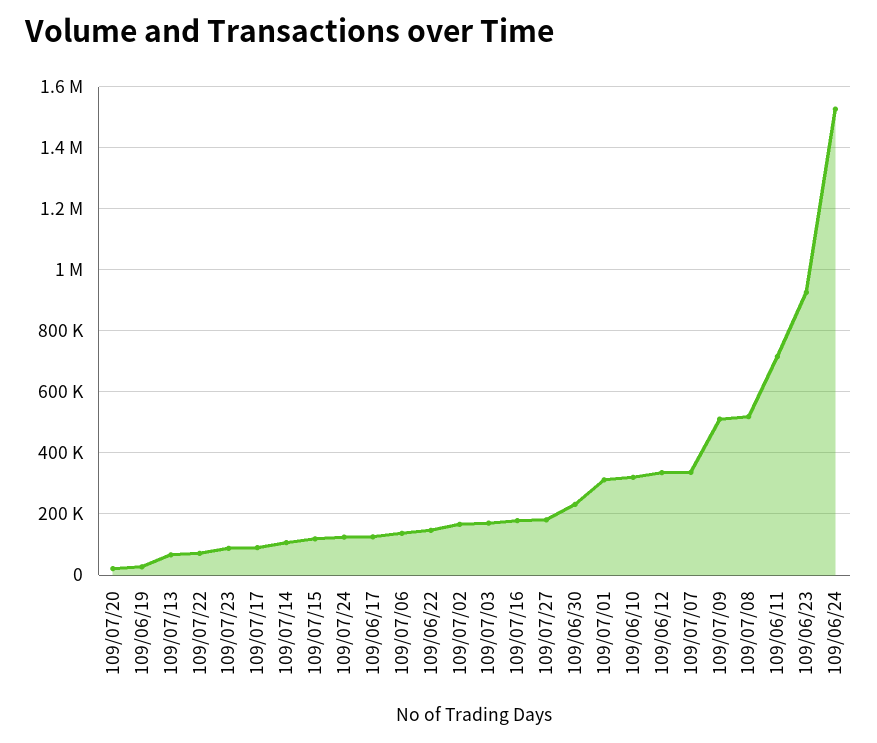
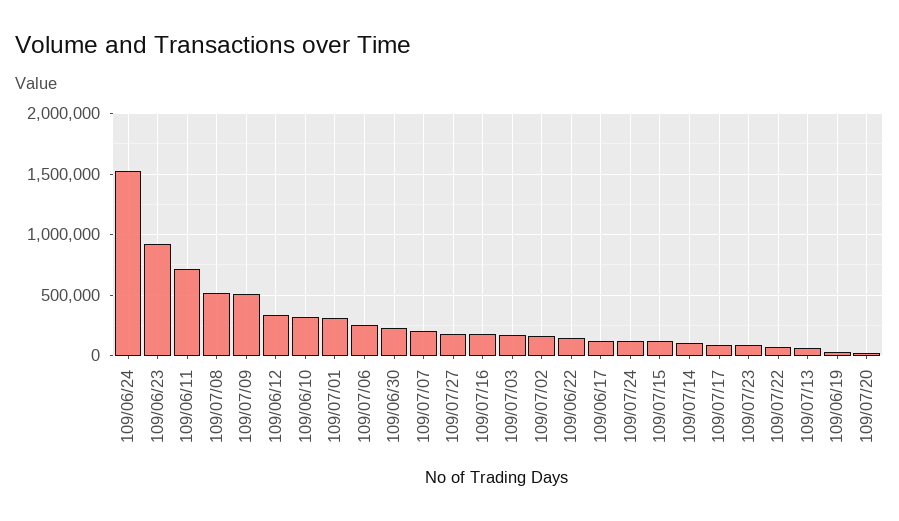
  {
    "109/07/20": 20000,
    "109/06/19": 20000,
    "109/07/13": 60000,
    "109/07/22": 80000,
    "109/07/23": 80000,
    "109/07/17": 100000,
    "109/07/14": 100000,
    "109/07/15": 120000,
    "109/07/24": 120000,
    "109/06/17": 120000,
-   "109/07/06": 140000,
+   "109/07/06": 250000,
    "109/06/22": 140000,
    "109/07/02": 160000,
    "109/07/03": 180000,
    "109/07/16": 180000,
    "109/07/27": 180000,
    "109/06/30": 240000,
    "109/07/01": 320000,
    "109/06/10": 320000,
    "109/06/12": 340000,
-   "109/07/07": 340000,
+   "109/07/07": 200000,
    "109/07/09": 520000,
    "109/07/08": 520000,
    "109/06/11": 720000,
    "109/06/23": 920000,
    "109/06/24": 1520000
  }

